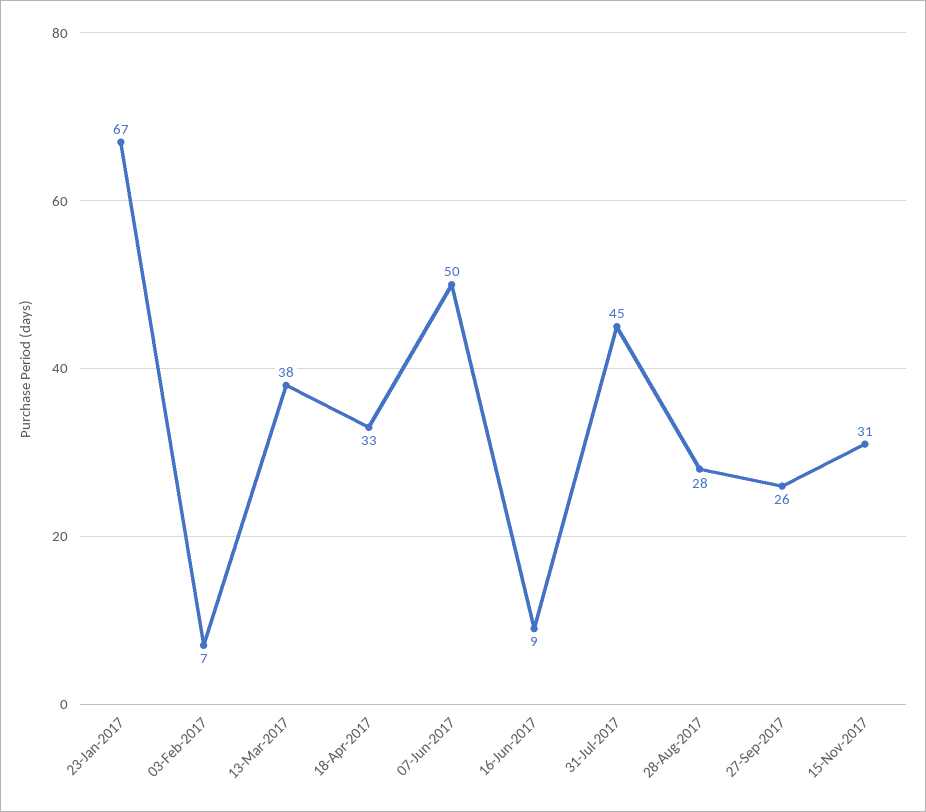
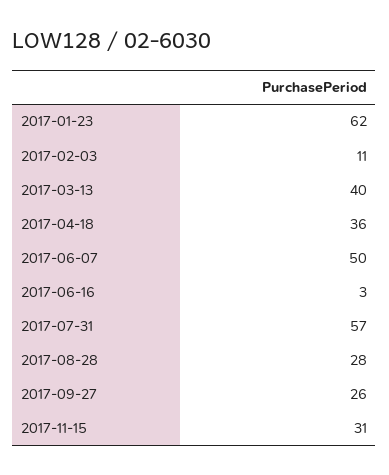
  {
-   "23-Jan-2017": 67,
+   "23-Jan-2017": 62,
-   "03-Feb-2017": 7,
+   "03-Feb-2017": 11,
-   "13-Mar-2017": 38,
+   "13-Mar-2017": 40,
-   "18-Apr-2017": 33,
+   "18-Apr-2017": 36,
    "07-Jun-2017": 50,
-   "16-Jun-2017": 9,
+   "16-Jun-2017": 3,
-   "31-Jul-2017": 45,
+   "31-Jul-2017": 57,
    "28-Aug-2017": 28,
    "27-Sep-2017": 26,
    "15-Nov-2017": 31
  }

